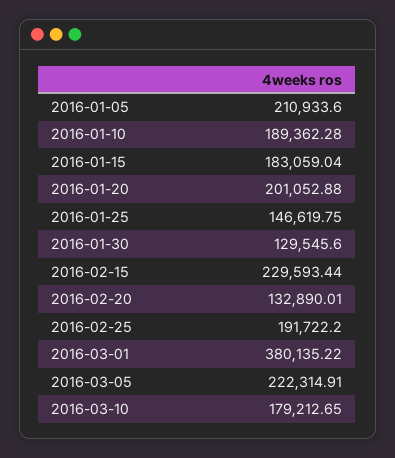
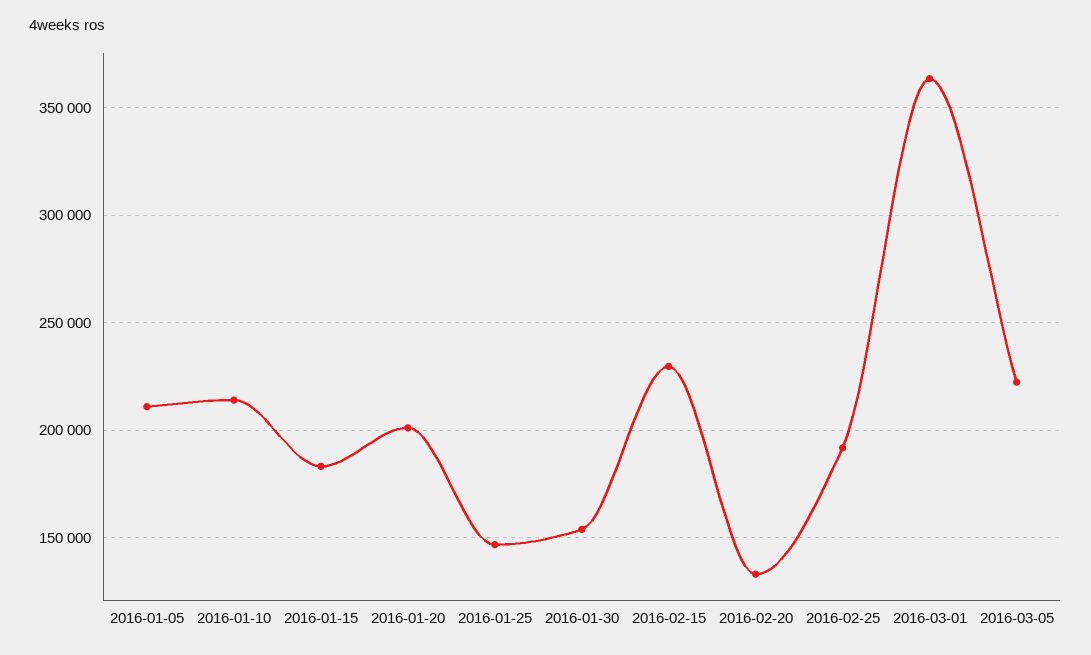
  {
    "2016-01-05": 210933.6,
-   "2016-01-10": 189362.28,
+   "2016-01-10": 215000,
    "2016-01-15": 183059.04,
    "2016-01-20": 201052.88,
    "2016-01-25": 146619.75,
-   "2016-01-30": 129545.6,
+   "2016-01-30": 155000,
    "2016-02-15": 229593.44,
    "2016-02-20": 132890.01,
    "2016-02-25": 191722.2,
-   "2016-03-01": 380135.22,
+   "2016-03-01": 365000,
-   "2016-03-05": 222314.91,
+   "2016-03-05": 222314.91
-   "2016-03-10": 179212.65
  }

